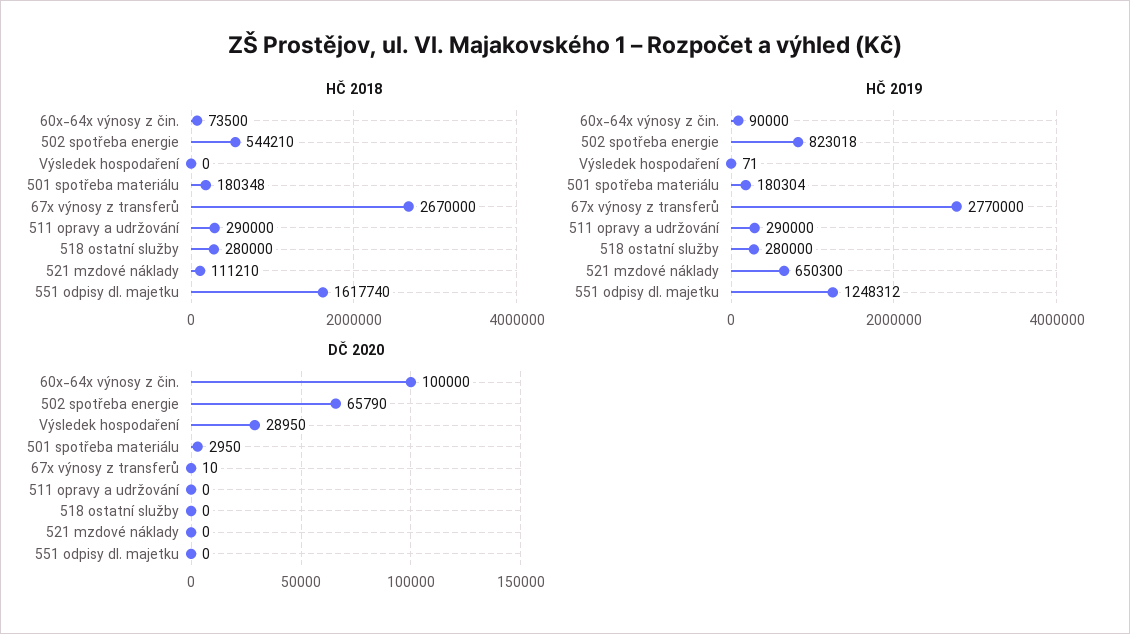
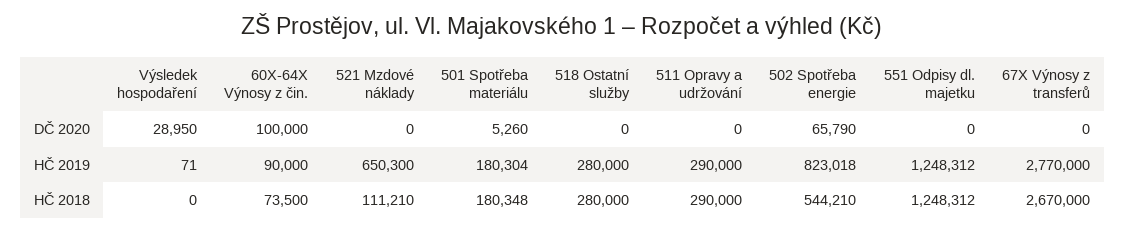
  {
    "HČ 2018": {
      "60x-64x výnosy z čin.": 73500,
      "502 spotřeba energie": 544210,
      "Výsledek hospodaření": 0,
      "501 spotřeba materiálu": 180348,
      "67x výnosy z transferů": 2670000,
      "511 opravy a udržování": 290000,
      "518 ostatní služby": 280000,
      "521 mzdové náklady": 111210,
-     "551 odpisy dl. majetku": 1617740
+     "551 odpisy dl. majetku": 1248312
    },
    "HČ 2019": {
      "60x-64x výnosy z čin.": 90000,
      "502 spotřeba energie": 823018,
      "Výsledek hospodaření": 71,
      "501 spotřeba materiálu": 180304,
      "67x výnosy z transferů": 2770000,
      "511 opravy a udržování": 290000,
      "518 ostatní služby": 280000,
      "521 mzdové náklady": 650300,
      "551 odpisy dl. majetku": 1248312
    },
    "DČ 2020": {
      "60x-64x výnosy z čin.": 100000,
      "502 spotřeba energie": 65790,
      "Výsledek hospodaření": 28950,
-     "501 spotřeba materiálu": 2950,
+     "501 spotřeba materiálu": 5260,
-     "67x výnosy z transferů": 10,
+     "67x výnosy z transferů": 0,
      "511 opravy a udržování": 0,
      "518 ostatní služby": 0,
      "521 mzdové náklady": 0,
      "551 odpisy dl. majetku": 0
    }
  }

